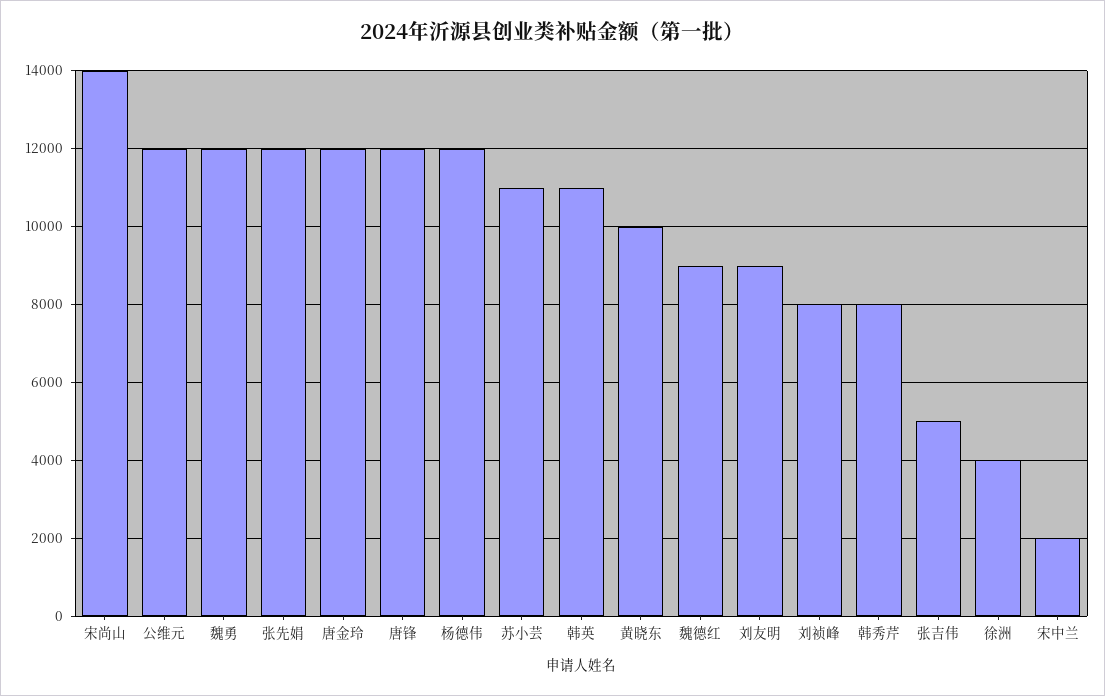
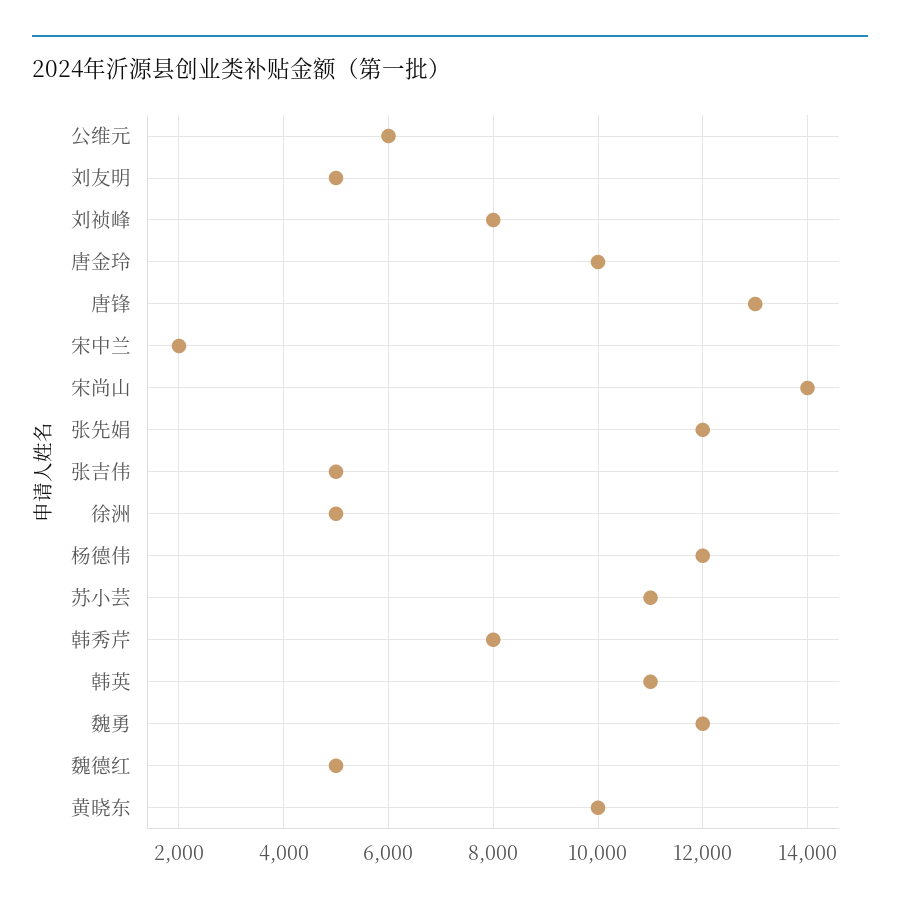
  {
    "宋尚山": 14000,
-   "公维元": 12000,
+   "公维元": 6000,
    "魏勇": 12000,
    "张先娟": 12000,
-   "唐金玲": 12000,
+   "唐金玲": 10000,
-   "唐锋": 12000,
+   "唐锋": 13000,
    "杨德伟": 12000,
    "苏小芸": 11000,
    "韩英": 11000,
    "黄晓东": 10000,
-   "魏德红": 9000,
+   "魏德红": 5000,
-   "刘友明": 9000,
+   "刘友明": 5000,
    "刘祯峰": 8000,
    "韩秀芹": 8000,
    "张吉伟": 5000,
-   "徐洲": 4000,
+   "徐洲": 5000,
    "宋中兰": 2000
  }

